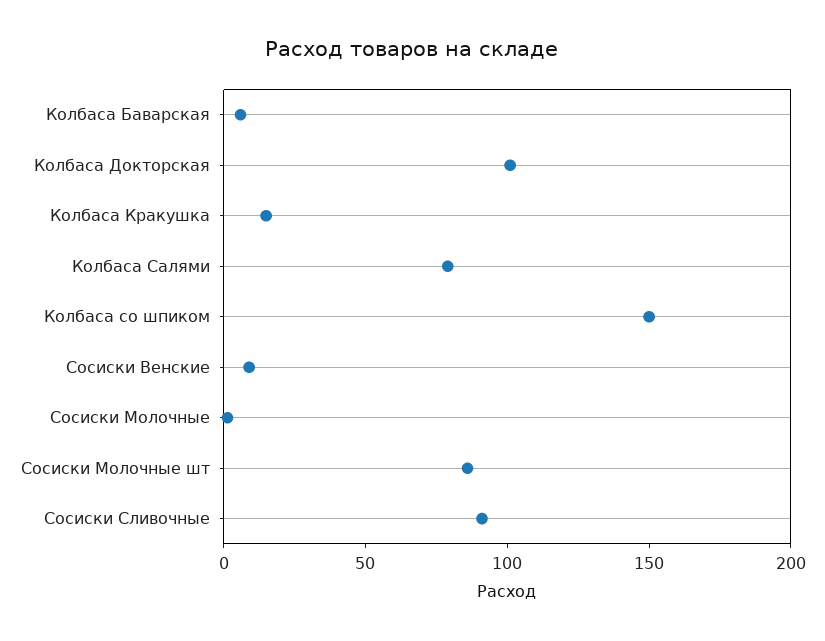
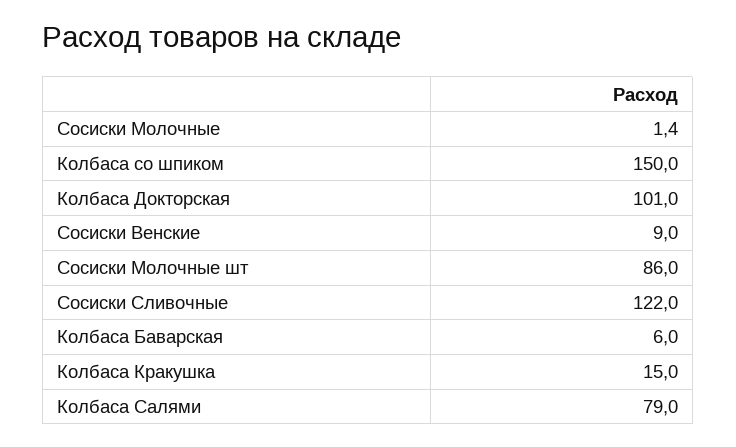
  {
    "Колбаса Баварская": 6,
    "Колбаса Докторская": 101,
    "Колбаса Кракушка": 15,
    "Колбаса Салями": 79,
    "Колбаса со шпиком": 150,
    "Сосиски Венские": 9,
    "Сосиски Молочные": 1.4,
    "Сосиски Молочные шт": 86,
-   "Сосиски Сливочные": 90
+   "Сосиски Сливочные": 122
  }

